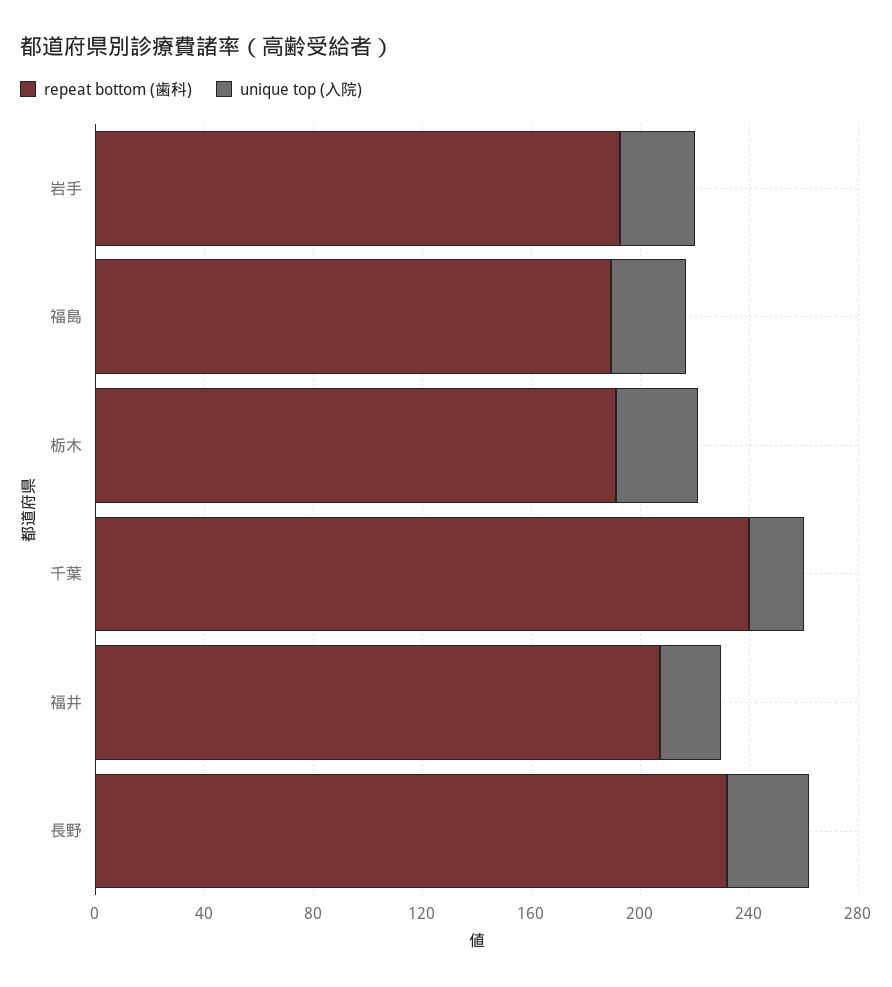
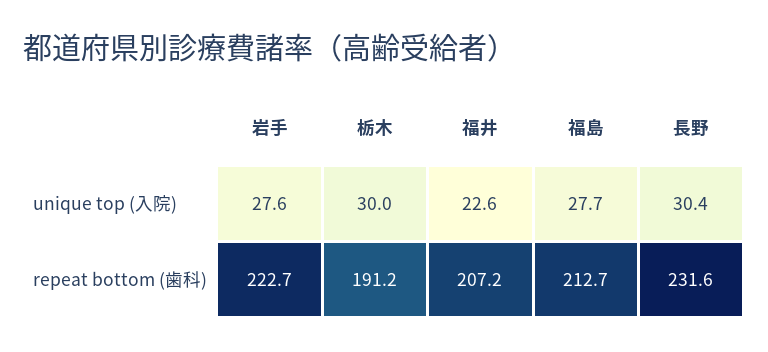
  {
    "repeat bottom (歯科)": {
-     "岩手": 190,
+     "岩手": 222.7,
-     "福島": 190,
+     "福島": 212.7,
      "栃木": 191.2,
-     "千葉": 240,
      "福井": 207.2,
      "長野": 231.6
    },
    "unique top (入院)": {
      "岩手": 27.6,
      "福島": 27.7,
      "栃木": 30,
-     "千葉": 20,
      "福井": 22.6,
      "長野": 30.4
    }
  }

